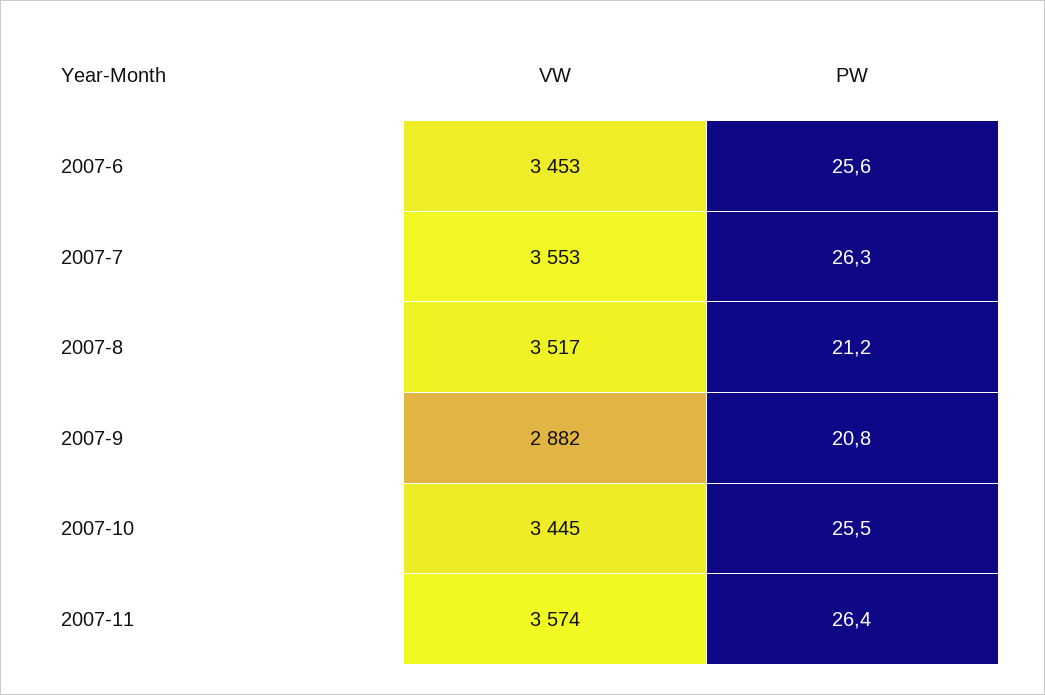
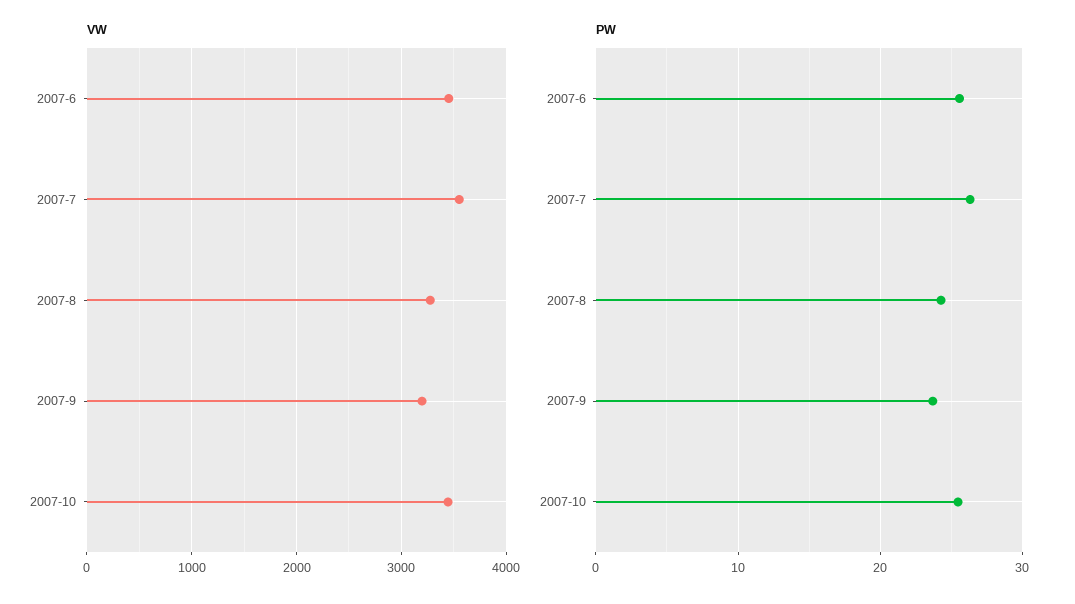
  {
    "VW": {
      "2007-6": 3453,
      "2007-7": 3553,
-     "2007-8": 3517,
+     "2007-8": 3300,
-     "2007-9": 2882,
+     "2007-9": 3200,
-     "2007-10": 3445,
+     "2007-10": 3445
-     "2007-11": 3574
    },
    "PW": {
      "2007-6": 25.6,
      "2007-7": 26.3,
-     "2007-8": 21.2,
+     "2007-8": 24,
-     "2007-9": 20.8,
+     "2007-9": 24,
-     "2007-10": 25.5,
+     "2007-10": 25.5
-     "2007-11": 26.4
    }
  }

